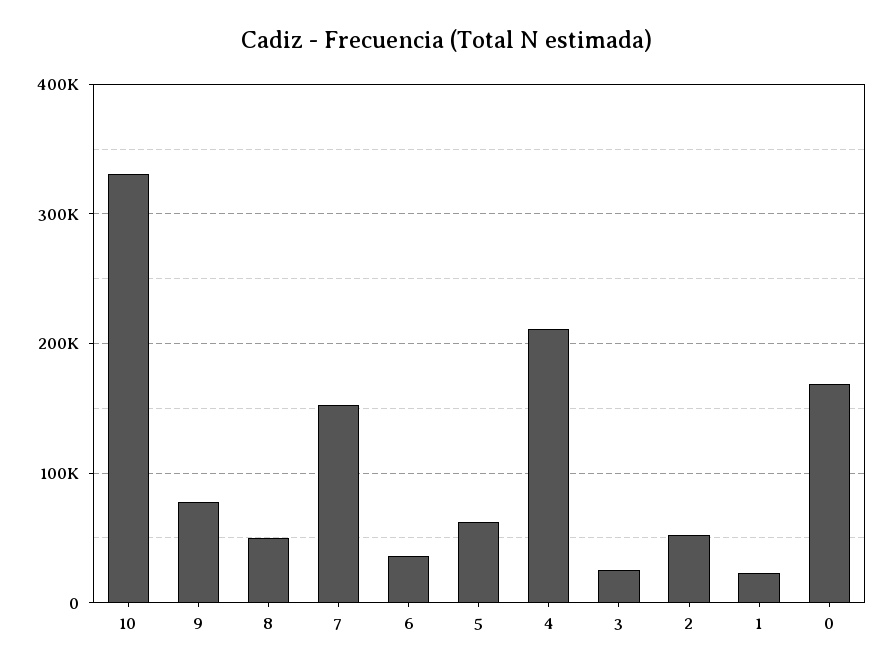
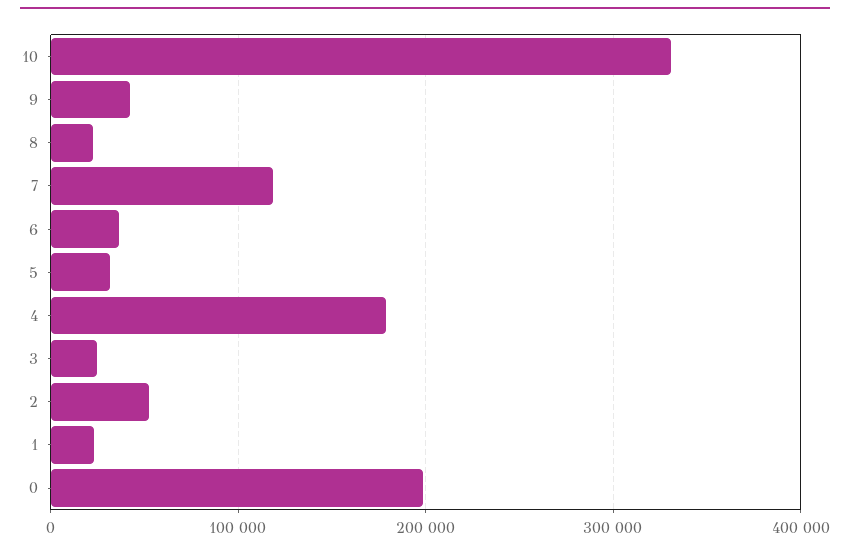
  {
    "10": 330000,
-   "9": 80000,
+   "9": 40000,
-   "8": 50000,
+   "8": 20000,
-   "7": 150000,
+   "7": 120000,
    "6": 40000,
-   "5": 60000,
+   "5": 30000,
-   "4": 210000,
+   "4": 180000,
    "3": 20000,
    "2": 50000,
    "1": 20000,
-   "0": 170000
+   "0": 200000
  }

